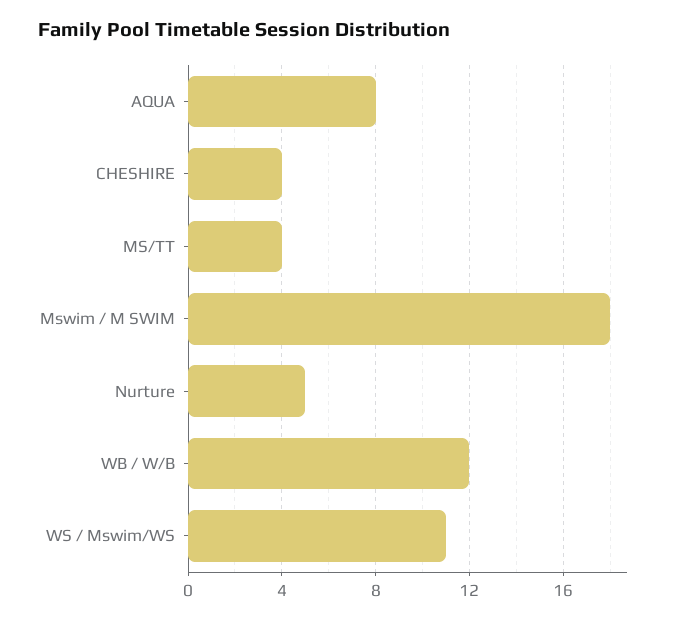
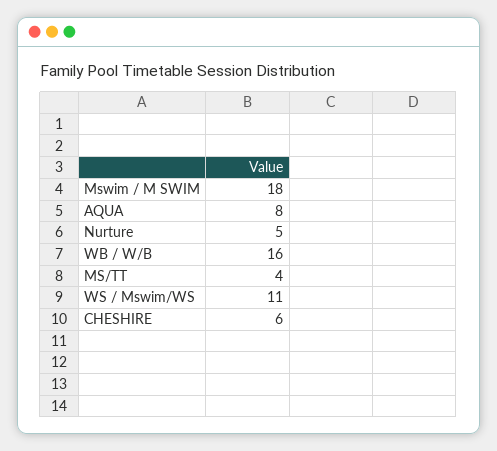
  {
    "AQUA": 8,
-   "CHESHIRE": 4,
+   "CHESHIRE": 6,
    "MS/TT": 4,
    "Mswim / M SWIM": 18,
    "Nurture": 5,
-   "WB / W/B": 12,
+   "WB / W/B": 16,
    "WS / Mswim/WS": 11
  }

